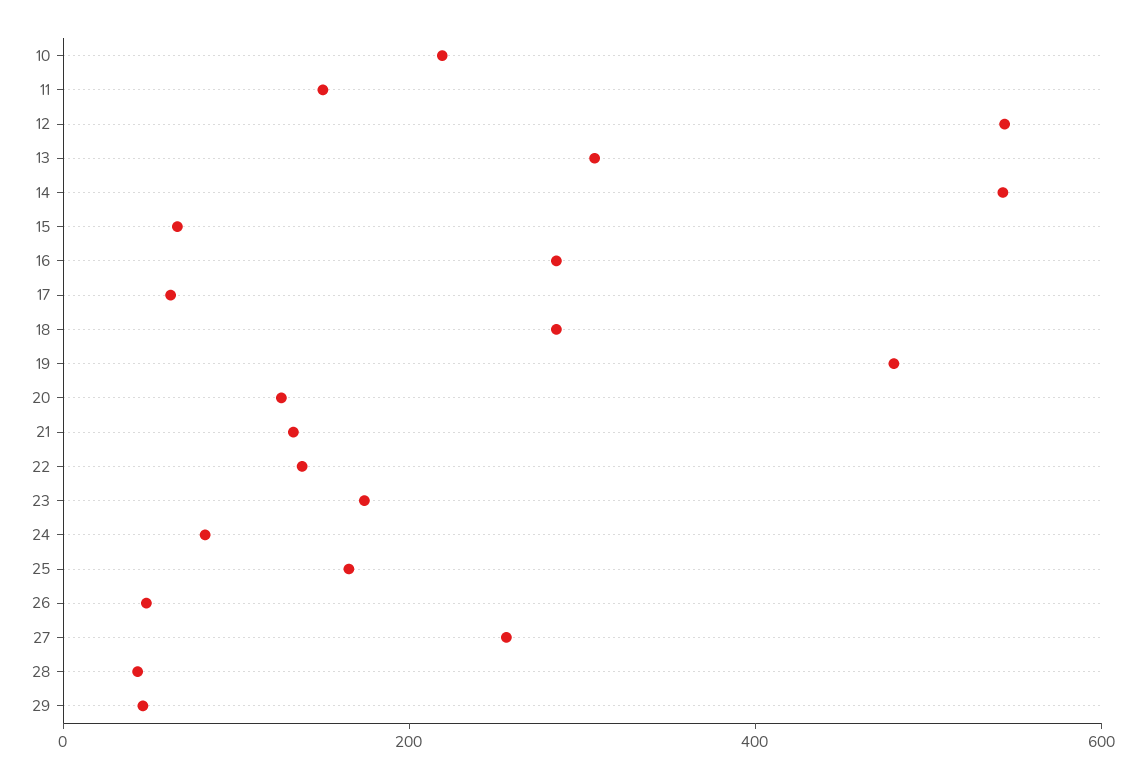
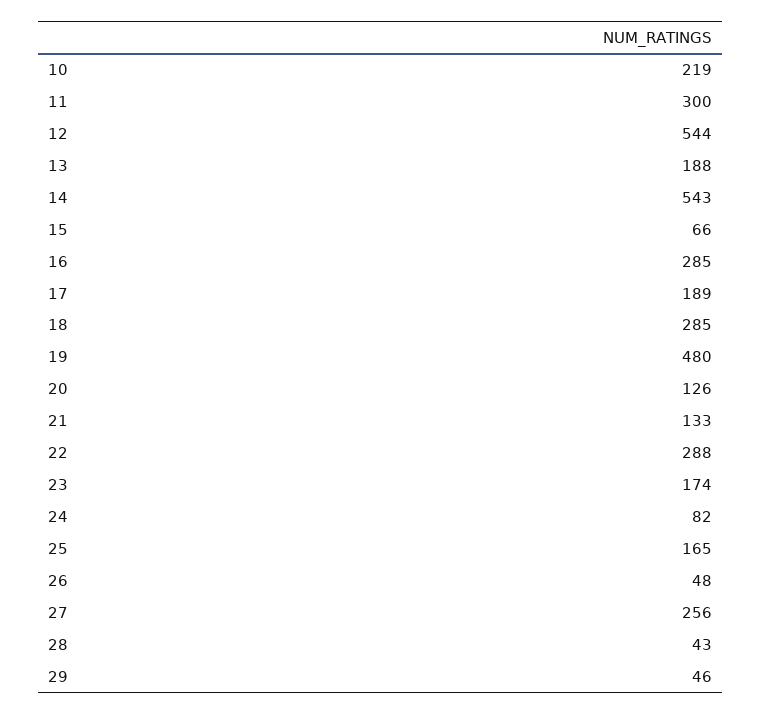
  {
    "10": 219,
-   "11": 150,
+   "11": 300,
    "12": 544,
-   "13": 300,
+   "13": 188,
    "14": 543,
    "15": 66,
    "16": 285,
-   "17": 50,
+   "17": 189,
    "18": 285,
    "19": 480,
    "20": 126,
    "21": 133,
-   "22": 150,
+   "22": 288,
    "23": 174,
    "24": 82,
    "25": 165,
    "26": 48,
    "27": 256,
    "28": 43,
    "29": 46
  }

